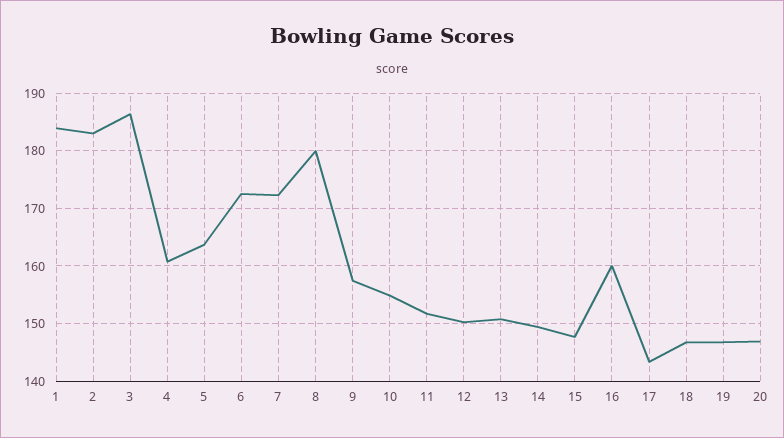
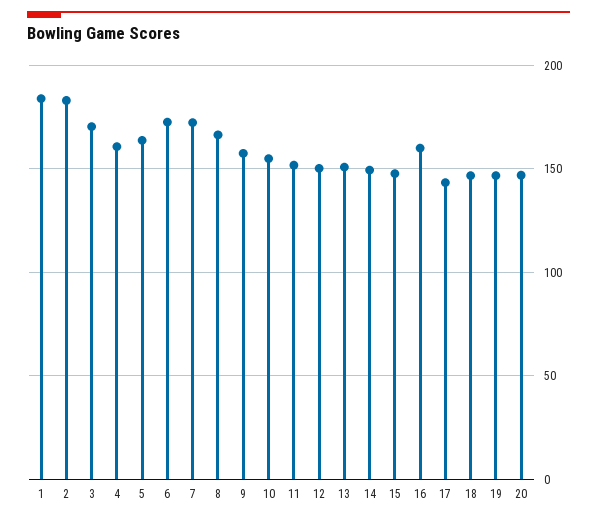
  {
    "1": 184,
    "2": 184,
-   "3": 186,
+   "3": 170,
    "4": 160,
    "5": 164,
    "6": 172,
    "7": 172,
-   "8": 180,
+   "8": 165,
    "9": 158,
    "10": 154,
    "11": 152,
    "12": 150,
    "13": 150,
    "14": 150,
    "15": 148,
    "16": 160,
    "17": 144,
    "18": 146,
    "19": 146,
    "20": 146
  }

